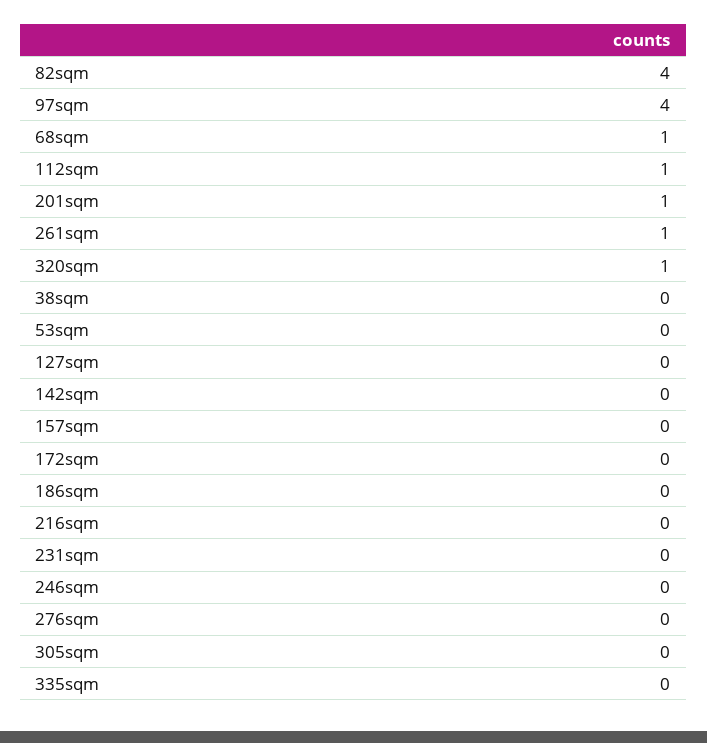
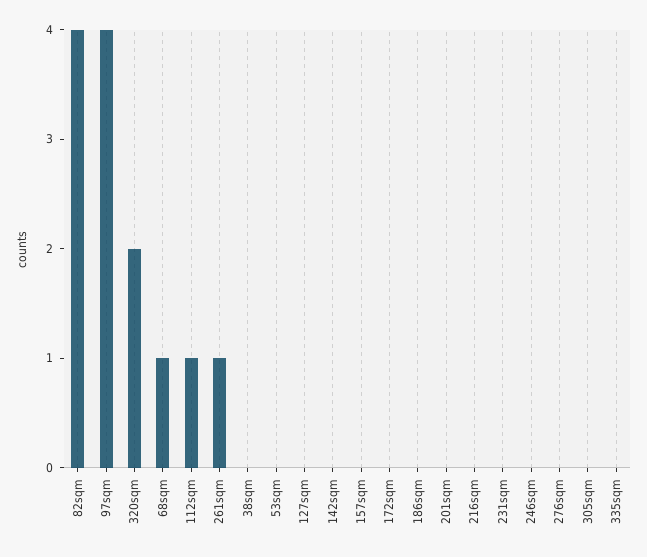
  {
    "82sqm": 4,
    "97sqm": 4,
    "68sqm": 1,
    "112sqm": 1,
-   "201sqm": 1,
+   "201sqm": 0,
    "261sqm": 1,
-   "320sqm": 1,
+   "320sqm": 2,
    "38sqm": 0,
    "53sqm": 0,
    "127sqm": 0,
    "142sqm": 0,
    "157sqm": 0,
    "172sqm": 0,
    "186sqm": 0,
    "216sqm": 0,
    "231sqm": 0,
    "246sqm": 0,
    "276sqm": 0,
    "305sqm": 0,
    "335sqm": 0
  }

